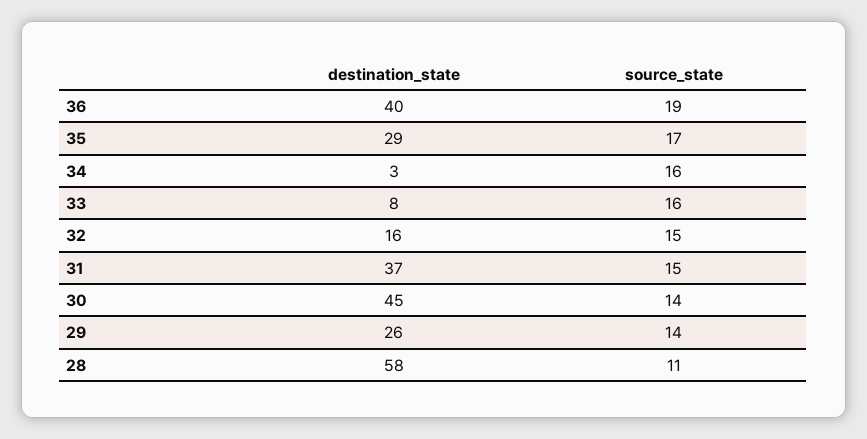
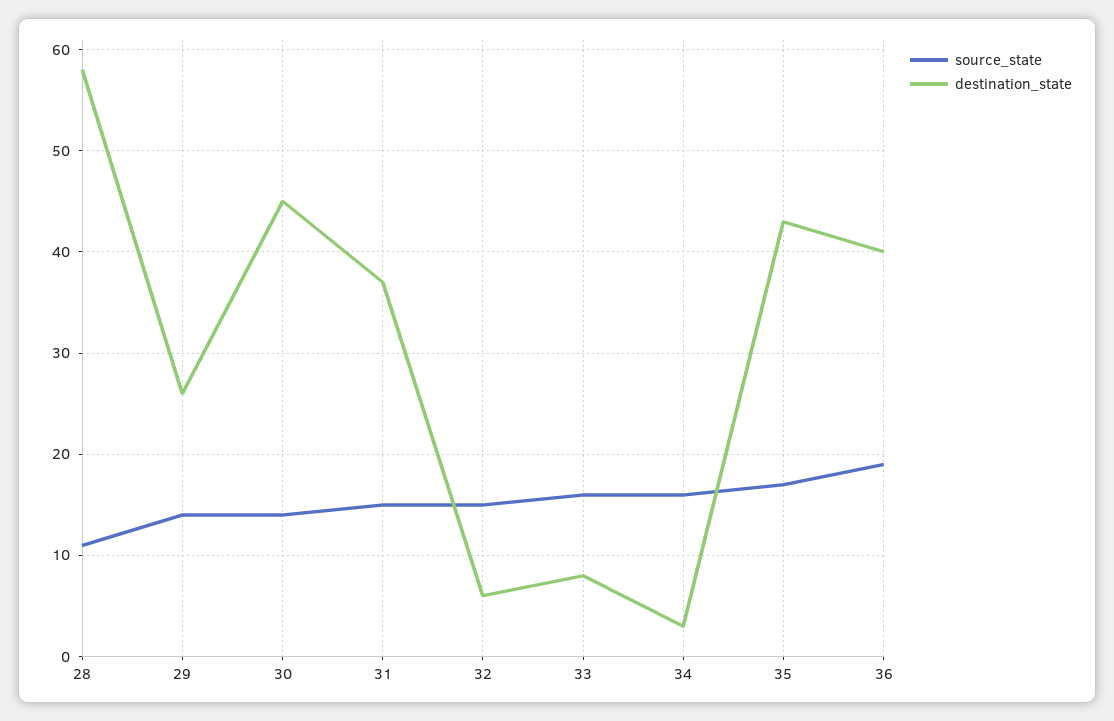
  {
    "destination_state": {
      "36": 40,
-     "35": 29,
+     "35": 43,
      "34": 3,
      "33": 8,
-     "32": 16,
+     "32": 6,
      "31": 37,
      "30": 45,
      "29": 26,
      "28": 58
    },
    "source_state": {
      "36": 19,
      "35": 17,
      "34": 16,
      "33": 16,
      "32": 15,
      "31": 15,
      "30": 14,
      "29": 14,
      "28": 11
    }
  }

